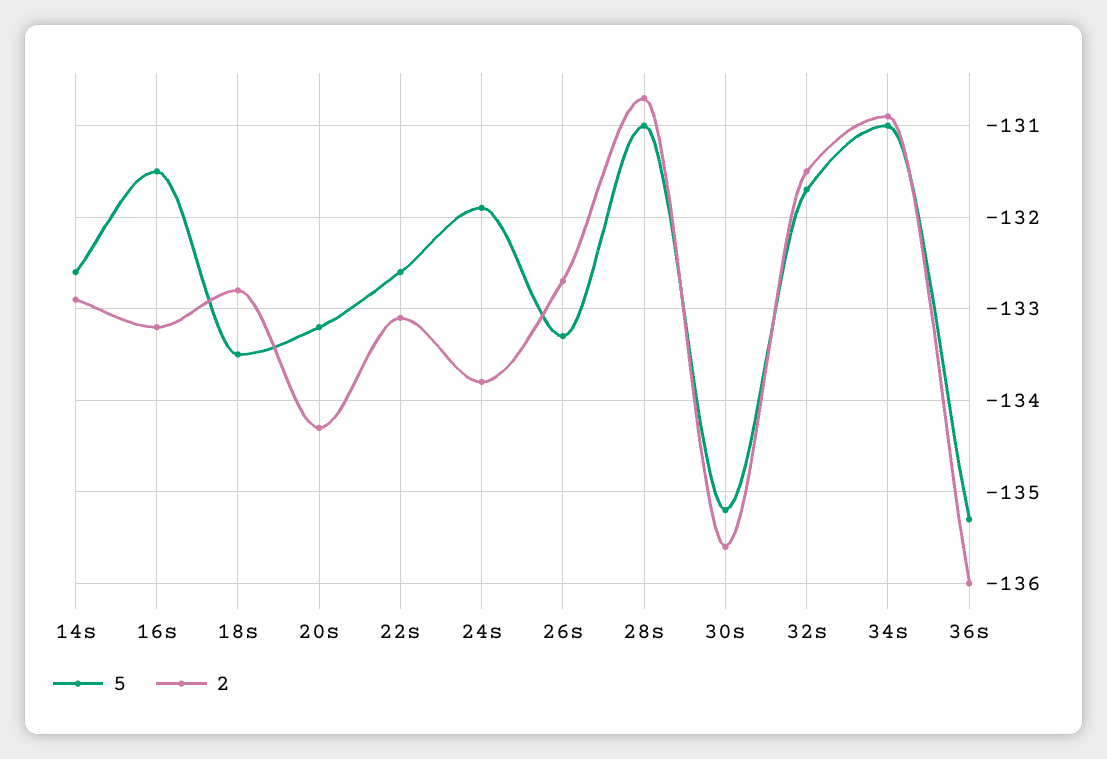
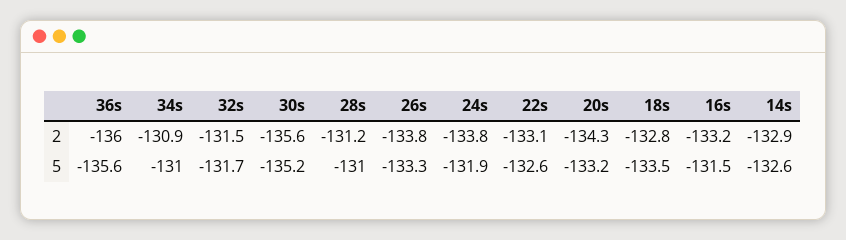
  {
    "5": {
      "14s": -132.6,
      "16s": -131.5,
      "18s": -133.5,
      "20s": -133.2,
      "22s": -132.6,
      "24s": -131.9,
      "26s": -133.3,
      "28s": -131,
      "30s": -135.2,
      "32s": -131.7,
      "34s": -131,
-     "36s": -135.3
+     "36s": -135.6
    },
    "2": {
      "14s": -132.9,
      "16s": -133.2,
      "18s": -132.8,
      "20s": -134.3,
      "22s": -133.1,
      "24s": -133.8,
-     "26s": -132.7,
+     "26s": -133.8,
-     "28s": -130.7,
+     "28s": -131.2,
      "30s": -135.6,
      "32s": -131.5,
      "34s": -130.9,
      "36s": -136
    }
  }

